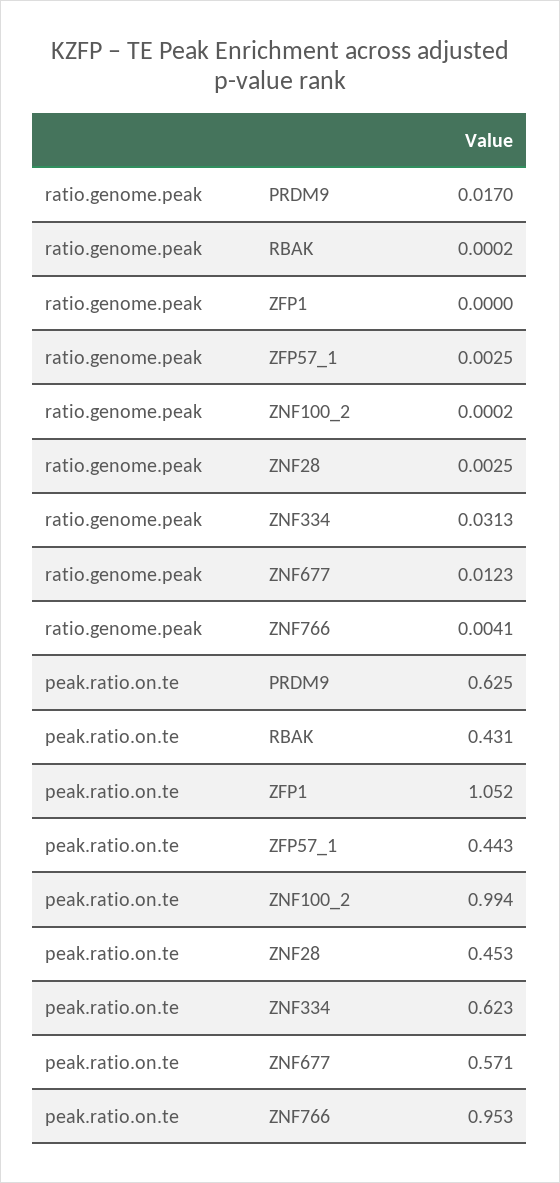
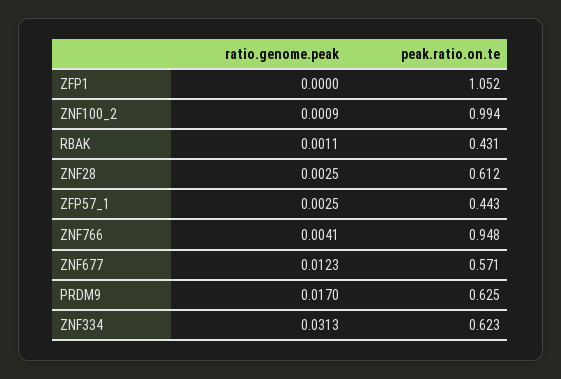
  {
    "ratio.genome.peak": {
      "PRDM9": 0.017,
-     "RBAK": 0.0002,
+     "RBAK": 0.0011,
      "ZFP1": 0,
      "ZFP57_1": 0.0025,
-     "ZNF100_2": 0.0002,
+     "ZNF100_2": 0.0009,
      "ZNF28": 0.0025,
      "ZNF334": 0.0313,
      "ZNF677": 0.0123,
      "ZNF766": 0.0041
    },
    "peak.ratio.on.te": {
      "PRDM9": 0.625,
      "RBAK": 0.431,
      "ZFP1": 1.052,
      "ZFP57_1": 0.443,
      "ZNF100_2": 0.994,
-     "ZNF28": 0.453,
+     "ZNF28": 0.612,
      "ZNF334": 0.623,
      "ZNF677": 0.571,
-     "ZNF766": 0.953
+     "ZNF766": 0.948
    }
  }

